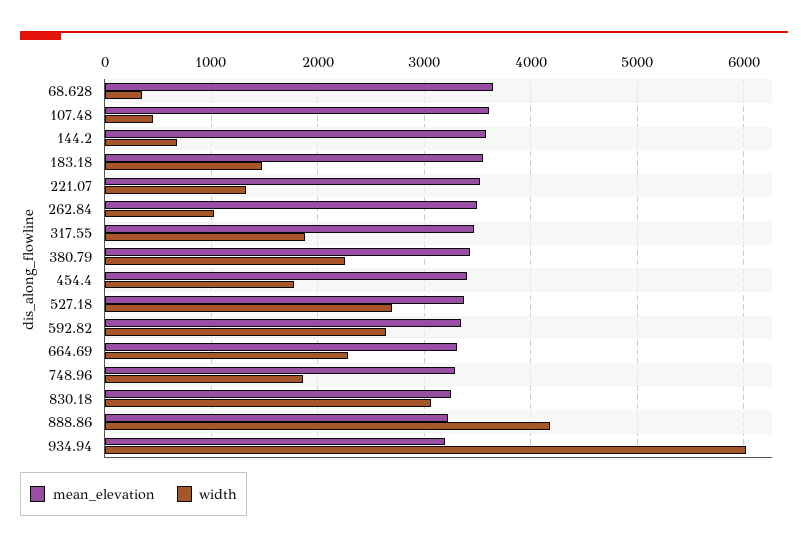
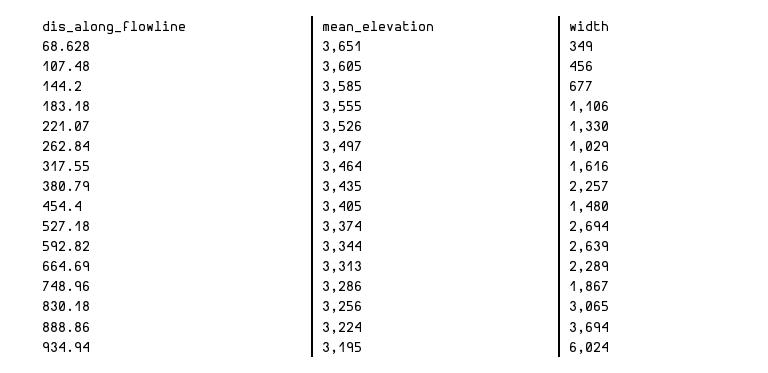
  {
    "mean_elevation": {
      "68.628": 3651,
      "107.48": 3605,
      "144.2": 3585,
      "183.18": 3555,
      "221.07": 3526,
      "262.84": 3497,
      "317.55": 3464,
      "380.79": 3435,
      "454.4": 3405,
      "527.18": 3374,
      "592.82": 3344,
      "664.69": 3313,
      "748.96": 3286,
      "830.18": 3256,
      "888.86": 3224,
      "934.94": 3195
    },
    "width": {
      "68.628": 349,
      "107.48": 456,
      "144.2": 677,
-     "183.18": 1500,
+     "183.18": 1106,
      "221.07": 1330,
      "262.84": 1029,
-     "317.55": 1900,
+     "317.55": 1616,
      "380.79": 2257,
-     "454.4": 1800,
+     "454.4": 1480,
      "527.18": 2694,
      "592.82": 2639,
      "664.69": 2289,
      "748.96": 1867,
      "830.18": 3065,
-     "888.86": 4200,
+     "888.86": 3694,
      "934.94": 6024
    }
  }

